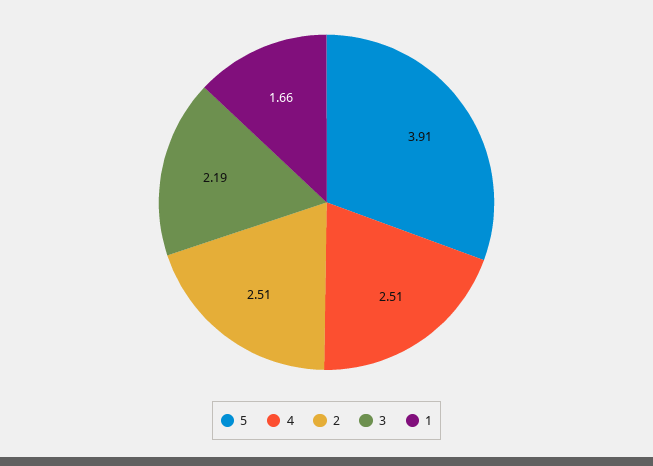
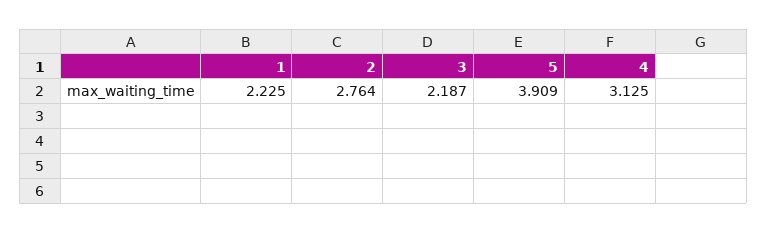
  {
    "5": 3.909,
-   "4": 2.51,
+   "4": 3.125,
-   "2": 2.51,
+   "2": 2.764,
    "3": 2.187,
-   "1": 1.66
+   "1": 2.225
  }

